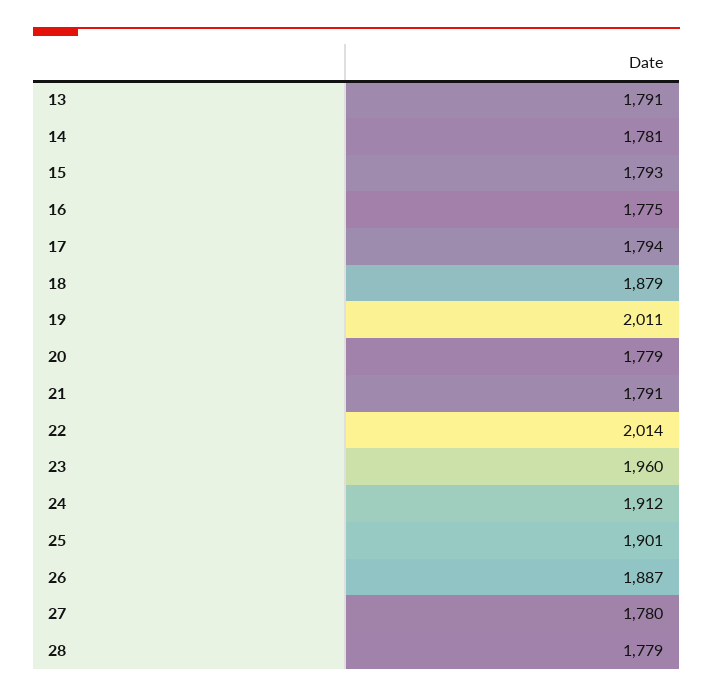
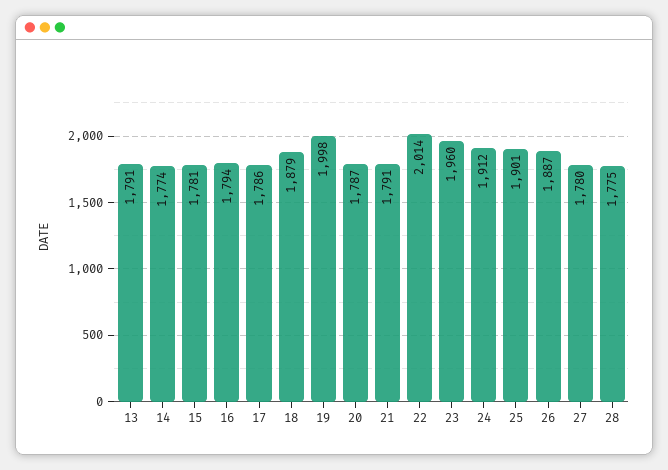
  {
    "13": 1791,
-   "14": 1781,
+   "14": 1774,
-   "15": 1793,
+   "15": 1781,
-   "16": 1775,
+   "16": 1794,
-   "17": 1794,
+   "17": 1786,
    "18": 1879,
-   "19": 2011,
+   "19": 1998,
-   "20": 1779,
+   "20": 1787,
    "21": 1791,
    "22": 2014,
    "23": 1960,
    "24": 1912,
    "25": 1901,
    "26": 1887,
    "27": 1780,
-   "28": 1779
+   "28": 1775
  }

